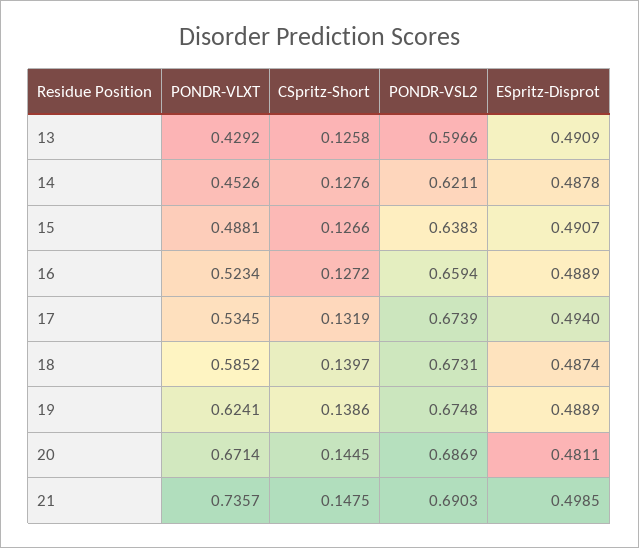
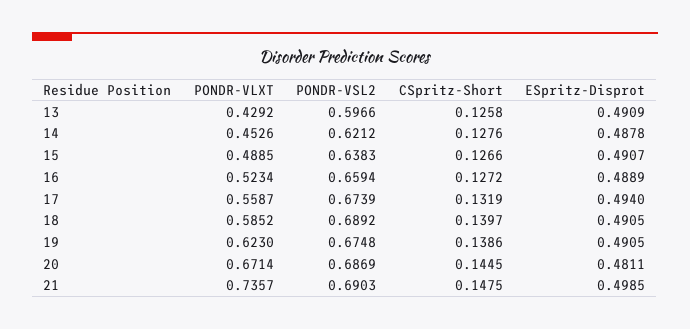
  {
    "PONDR-VLXT": {
      "13": 0.4292,
      "14": 0.4526,
-     "15": 0.4881,
+     "15": 0.4885,
      "16": 0.5234,
-     "17": 0.5345,
+     "17": 0.5587,
      "18": 0.5852,
-     "19": 0.6241,
+     "19": 0.623,
      "20": 0.6714,
      "21": 0.7357
    },
    "CSpritz-Short": {
      "13": 0.1258,
      "14": 0.1276,
      "15": 0.1266,
      "16": 0.1272,
      "17": 0.1319,
      "18": 0.1397,
      "19": 0.1386,
      "20": 0.1445,
      "21": 0.1475
    },
    "PONDR-VSL2": {
      "13": 0.5966,
-     "14": 0.6211,
+     "14": 0.6212,
      "15": 0.6383,
      "16": 0.6594,
      "17": 0.6739,
-     "18": 0.6731,
+     "18": 0.6892,
      "19": 0.6748,
      "20": 0.6869,
      "21": 0.6903
    },
    "ESpritz-Disprot": {
      "13": 0.4909,
      "14": 0.4878,
      "15": 0.4907,
      "16": 0.4889,
      "17": 0.494,
-     "18": 0.4874,
+     "18": 0.4905,
-     "19": 0.4889,
+     "19": 0.4905,
      "20": 0.4811,
      "21": 0.4985
    }
  }

